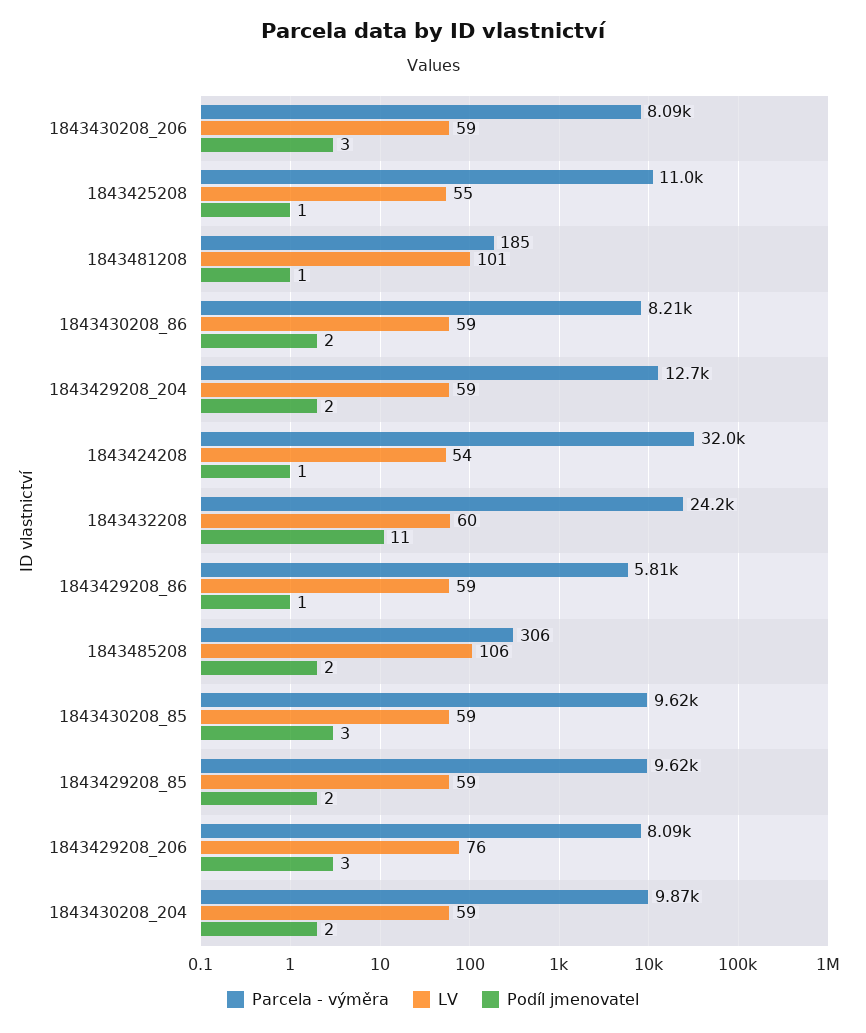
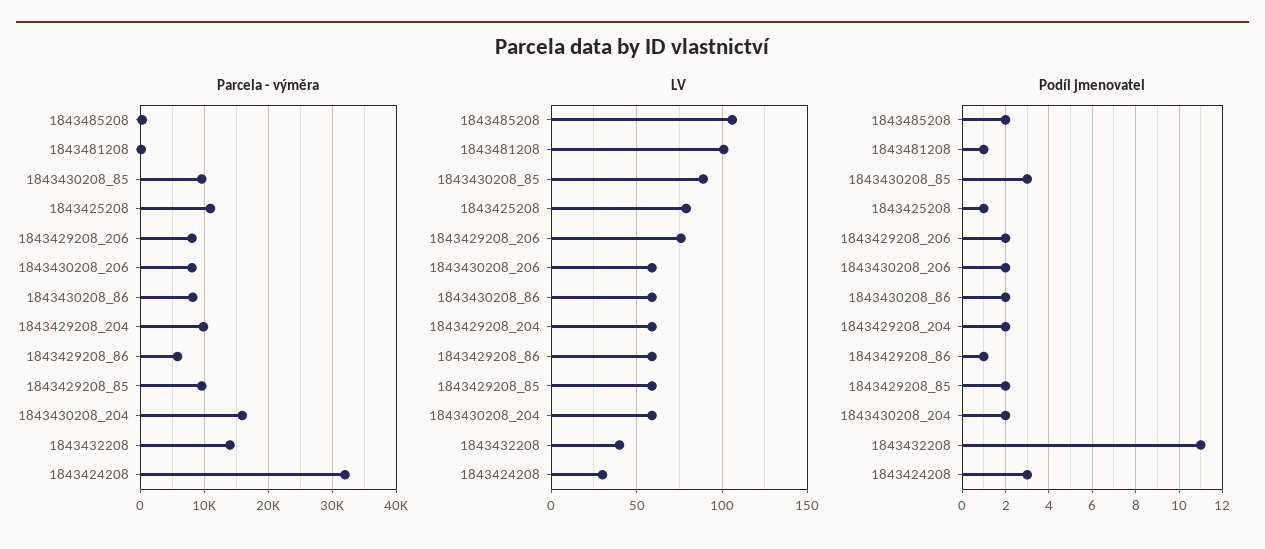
  {
    "Parcela - výměra": {
      "1843430208_206": 8090,
      "1843425208": 11000,
      "1843481208": 185,
      "1843430208_86": 8210,
-     "1843429208_204": 12700,
+     "1843429208_204": 10000,
      "1843424208": 32000,
-     "1843432208": 24200,
+     "1843432208": 14000,
      "1843429208_86": 5810,
      "1843485208": 306,
      "1843430208_85": 9620,
      "1843429208_85": 9620,
      "1843429208_206": 8090,
-     "1843430208_204": 9870
+     "1843430208_204": 16000
    },
    "LV": {
      "1843430208_206": 59,
-     "1843425208": 55,
+     "1843425208": 80,
      "1843481208": 101,
      "1843430208_86": 59,
      "1843429208_204": 59,
-     "1843424208": 54,
+     "1843424208": 30,
-     "1843432208": 60,
+     "1843432208": 40,
      "1843429208_86": 59,
      "1843485208": 106,
-     "1843430208_85": 59,
+     "1843430208_85": 90,
      "1843429208_85": 59,
      "1843429208_206": 76,
      "1843430208_204": 59
    },
    "Podíl jmenovatel": {
-     "1843430208_206": 3,
+     "1843430208_206": 2,
      "1843425208": 1,
      "1843481208": 1,
      "1843430208_86": 2,
      "1843429208_204": 2,
-     "1843424208": 1,
+     "1843424208": 3,
      "1843432208": 11,
      "1843429208_86": 1,
      "1843485208": 2,
      "1843430208_85": 3,
      "1843429208_85": 2,
-     "1843429208_206": 3,
+     "1843429208_206": 2,
      "1843430208_204": 2
    }
  }

